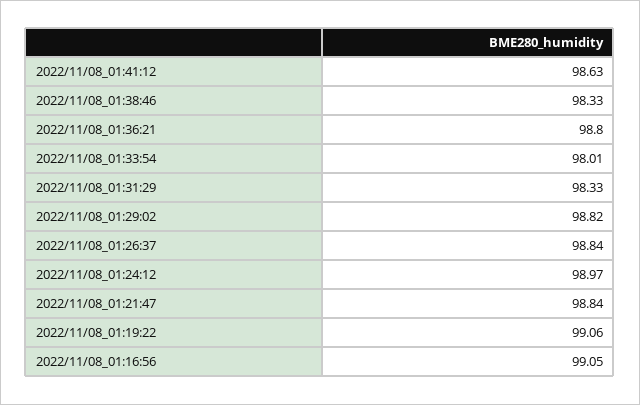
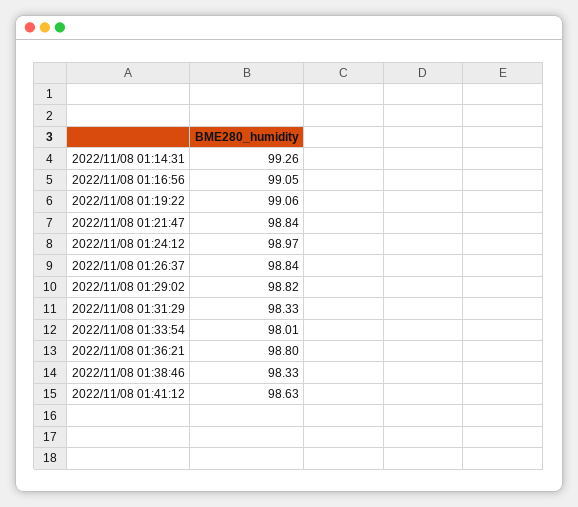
  {
    "2022/11/08_01:41:12": 98.63,
    "2022/11/08_01:38:46": 98.33,
    "2022/11/08_01:36:21": 98.8,
    "2022/11/08_01:33:54": 98.01,
    "2022/11/08_01:31:29": 98.33,
    "2022/11/08_01:29:02": 98.82,
    "2022/11/08_01:26:37": 98.84,
    "2022/11/08_01:24:12": 98.97,
    "2022/11/08_01:21:47": 98.84,
    "2022/11/08_01:19:22": 99.06,
-   "2022/11/08_01:16:56": 99.05
+   "2022/11/08_01:16:56": 99.05,
+   "2022/11/08 01:14:31": 99.26
  }

